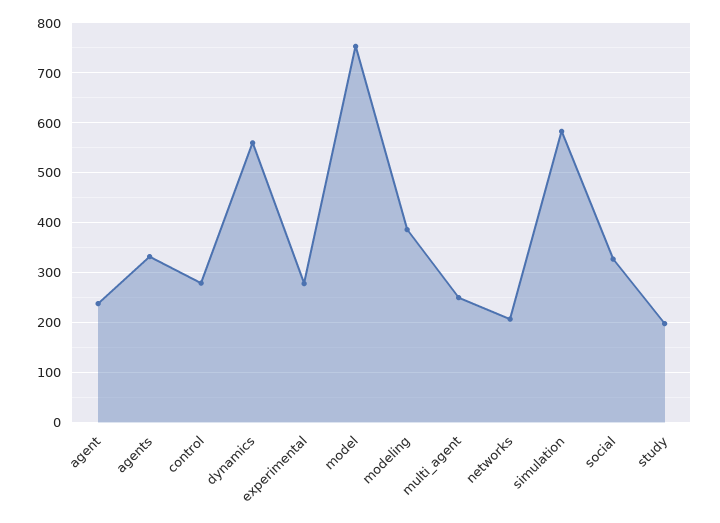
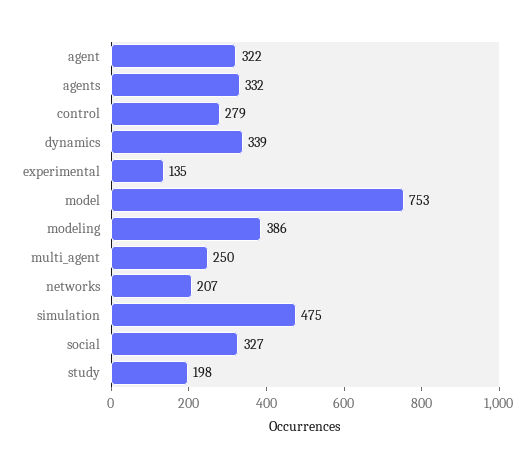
  {
-   "agent": 240,
+   "agent": 322,
    "agents": 332,
    "control": 279,
-   "dynamics": 560,
+   "dynamics": 339,
-   "experimental": 280,
+   "experimental": 135,
    "model": 753,
    "modeling": 386,
    "multi_agent": 250,
    "networks": 207,
-   "simulation": 580,
+   "simulation": 475,
    "social": 327,
    "study": 198
  }

